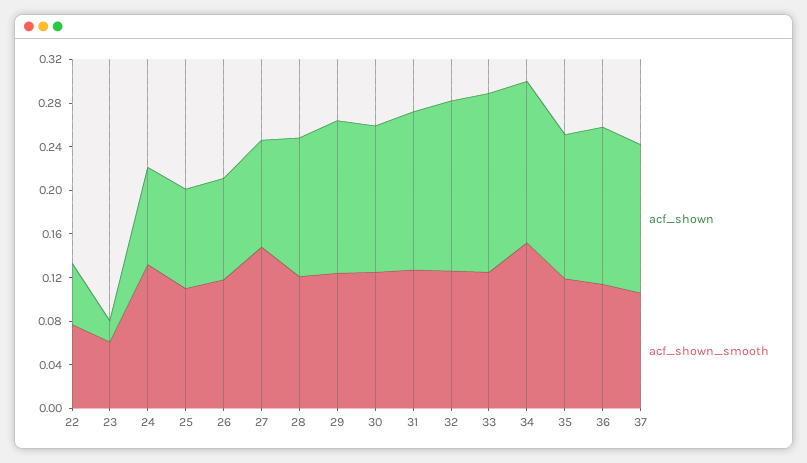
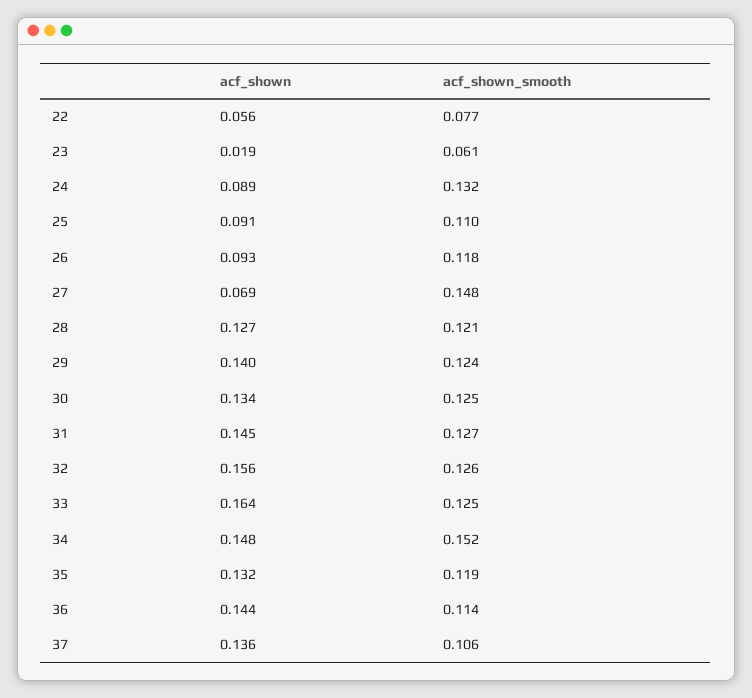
  {
    "acf_shown": {
      "22": 0.056,
      "23": 0.019,
      "24": 0.089,
      "25": 0.091,
      "26": 0.093,
-     "27": 0.1,
+     "27": 0.069,
      "28": 0.127,
      "29": 0.14,
      "30": 0.134,
      "31": 0.145,
      "32": 0.156,
      "33": 0.164,
      "34": 0.148,
      "35": 0.132,
      "36": 0.144,
      "37": 0.136
    },
    "acf_shown_smooth": {
      "22": 0.077,
      "23": 0.061,
      "24": 0.132,
      "25": 0.11,
      "26": 0.118,
      "27": 0.148,
      "28": 0.121,
      "29": 0.124,
      "30": 0.125,
      "31": 0.127,
      "32": 0.126,
      "33": 0.125,
      "34": 0.152,
      "35": 0.119,
      "36": 0.114,
      "37": 0.106
    }
  }

